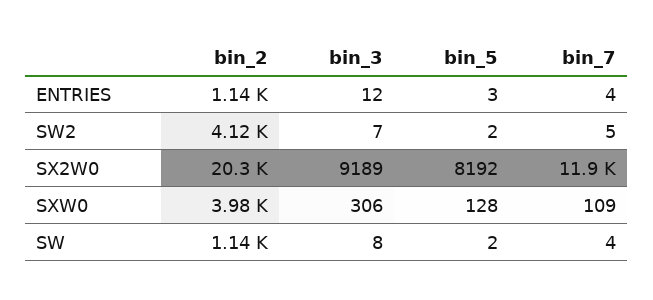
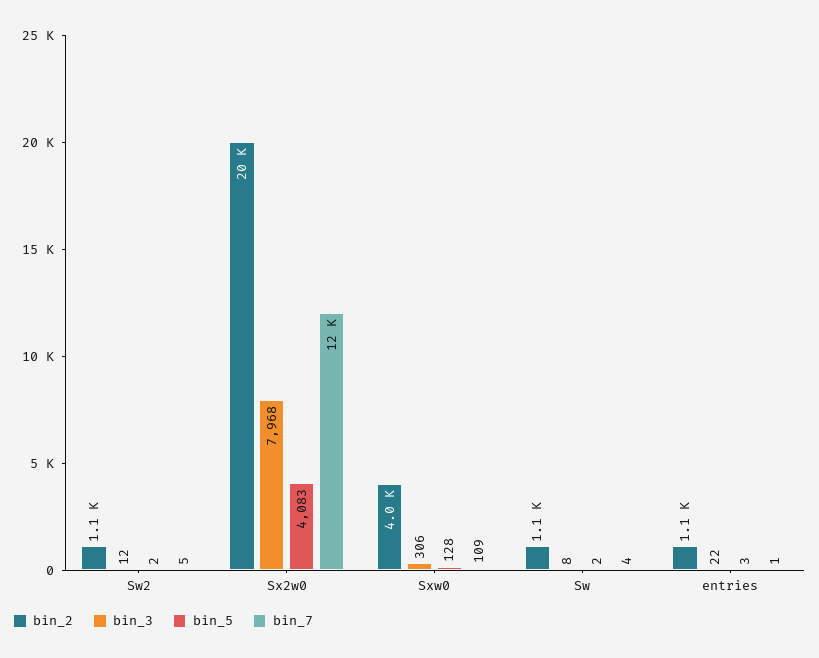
  {
    "bin_2": {
      "ENTRIES": 1140,
-     "SW2": 4120,
+     "SW2": 1100,
      "SX2W0": 20300,
      "SXW0": 3980,
      "SW": 1140
    },
    "bin_3": {
-     "ENTRIES": 12,
+     "ENTRIES": 22,
-     "SW2": 7,
+     "SW2": 12,
-     "SX2W0": 9189,
+     "SX2W0": 7968,
      "SXW0": 306,
      "SW": 8
    },
    "bin_5": {
      "ENTRIES": 3,
      "SW2": 2,
-     "SX2W0": 8192,
+     "SX2W0": 4083,
      "SXW0": 128,
      "SW": 2
    },
    "bin_7": {
-     "ENTRIES": 4,
+     "ENTRIES": 1,
      "SW2": 5,
      "SX2W0": 11900,
      "SXW0": 109,
      "SW": 4
    }
  }

